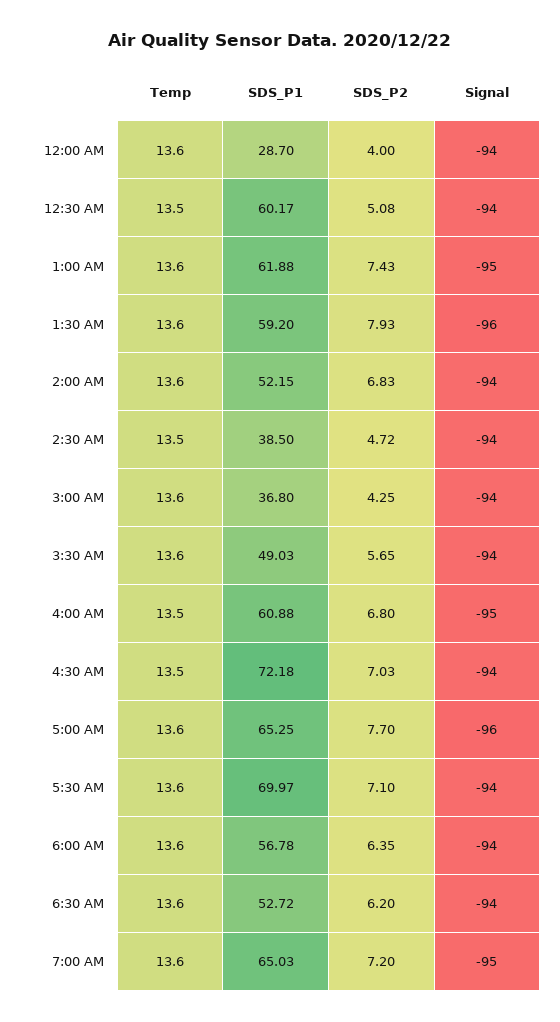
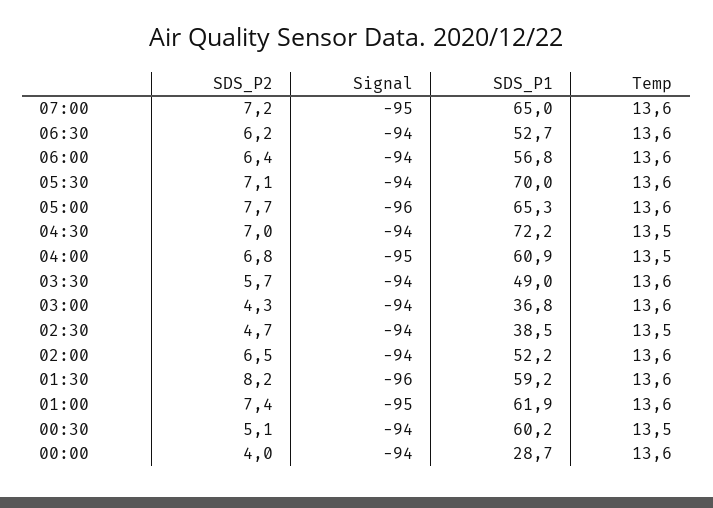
  {
    "Temp": {
      "12:00 AM": 13.6,
      "12:30 AM": 13.5,
      "1:00 AM": 13.6,
      "1:30 AM": 13.6,
      "2:00 AM": 13.6,
      "2:30 AM": 13.5,
      "3:00 AM": 13.6,
      "3:30 AM": 13.6,
      "4:00 AM": 13.5,
      "4:30 AM": 13.5,
      "5:00 AM": 13.6,
      "5:30 AM": 13.6,
      "6:00 AM": 13.6,
      "6:30 AM": 13.6,
      "7:00 AM": 13.6
    },
    "SDS_P1": {
      "12:00 AM": 28.7,
      "12:30 AM": 60.17,
      "1:00 AM": 61.88,
      "1:30 AM": 59.2,
      "2:00 AM": 52.15,
      "2:30 AM": 38.5,
      "3:00 AM": 36.8,
      "3:30 AM": 49.03,
      "4:00 AM": 60.88,
      "4:30 AM": 72.18,
      "5:00 AM": 65.25,
      "5:30 AM": 69.97,
      "6:00 AM": 56.78,
      "6:30 AM": 52.72,
      "7:00 AM": 65.03
    },
    "SDS_P2": {
      "12:00 AM": 4,
      "12:30 AM": 5.08,
      "1:00 AM": 7.43,
-     "1:30 AM": 7.93,
+     "1:30 AM": 8.2,
-     "2:00 AM": 6.83,
+     "2:00 AM": 6.5,
      "2:30 AM": 4.72,
      "3:00 AM": 4.25,
      "3:30 AM": 5.65,
      "4:00 AM": 6.8,
      "4:30 AM": 7.03,
      "5:00 AM": 7.7,
      "5:30 AM": 7.1,
      "6:00 AM": 6.35,
      "6:30 AM": 6.2,
      "7:00 AM": 7.2
    },
    "Signal": {
      "12:00 AM": -94,
      "12:30 AM": -94,
      "1:00 AM": -95,
      "1:30 AM": -96,
      "2:00 AM": -94,
      "2:30 AM": -94,
      "3:00 AM": -94,
      "3:30 AM": -94,
      "4:00 AM": -95,
      "4:30 AM": -94,
      "5:00 AM": -96,
      "5:30 AM": -94,
      "6:00 AM": -94,
      "6:30 AM": -94,
      "7:00 AM": -95
    }
  }

